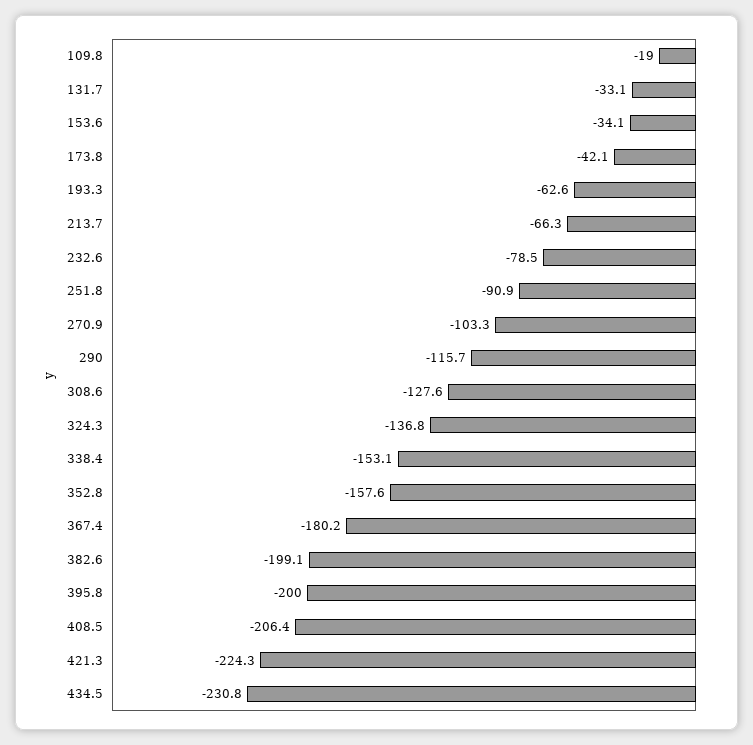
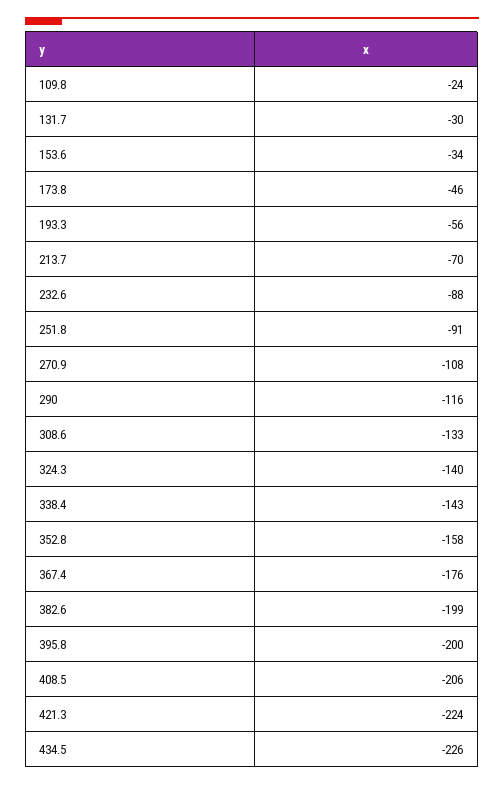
  {
-   "109.8": -19,
+   "109.8": -24,
-   "131.7": -33.1,
+   "131.7": -30,
    "153.6": -34.1,
-   "173.8": -42.1,
+   "173.8": -46,
-   "193.3": -62.6,
+   "193.3": -56,
-   "213.7": -66.3,
+   "213.7": -70,
-   "232.6": -78.5,
+   "232.6": -88,
    "251.8": -90.9,
-   "270.9": -103.3,
+   "270.9": -108,
    "290": -115.7,
-   "308.6": -127.6,
+   "308.6": -133,
-   "324.3": -136.8,
+   "324.3": -140,
-   "338.4": -153.1,
+   "338.4": -143,
    "352.8": -157.6,
-   "367.4": -180.2,
+   "367.4": -176,
    "382.6": -199.1,
    "395.8": -200,
    "408.5": -206.4,
    "421.3": -224.3,
-   "434.5": -230.8
+   "434.5": -226
  }

